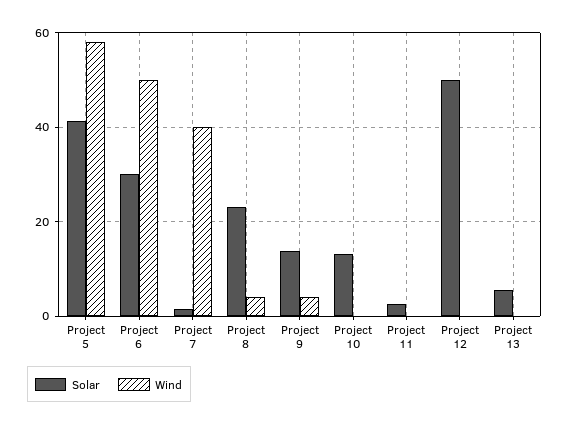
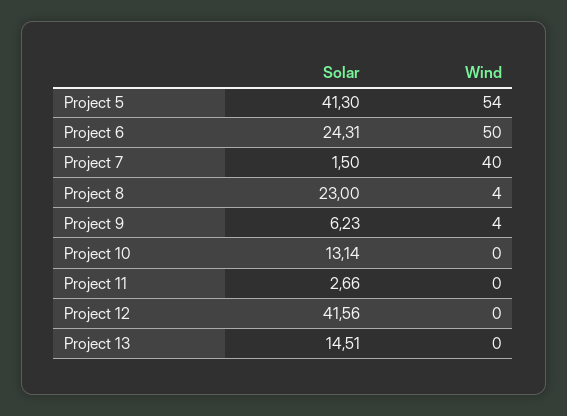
  {
    "Solar": {
      "Project 5": 41.3,
-     "Project 6": 30,
+     "Project 6": 24.31,
      "Project 7": 1.5,
      "Project 8": 23,
-     "Project 9": 14,
+     "Project 9": 6.23,
      "Project 10": 13.14,
      "Project 11": 2.66,
-     "Project 12": 50,
+     "Project 12": 41.56,
-     "Project 13": 6
+     "Project 13": 14.51
    },
    "Wind": {
-     "Project 5": 58,
+     "Project 5": 54,
      "Project 6": 50,
      "Project 7": 40,
      "Project 8": 4,
      "Project 9": 4,
      "Project 10": 0,
      "Project 11": 0,
      "Project 12": 0,
      "Project 13": 0
    }
  }

